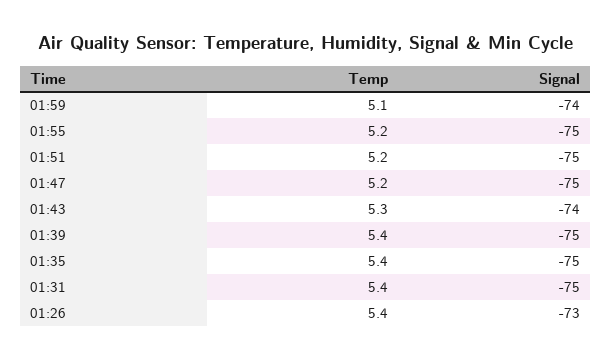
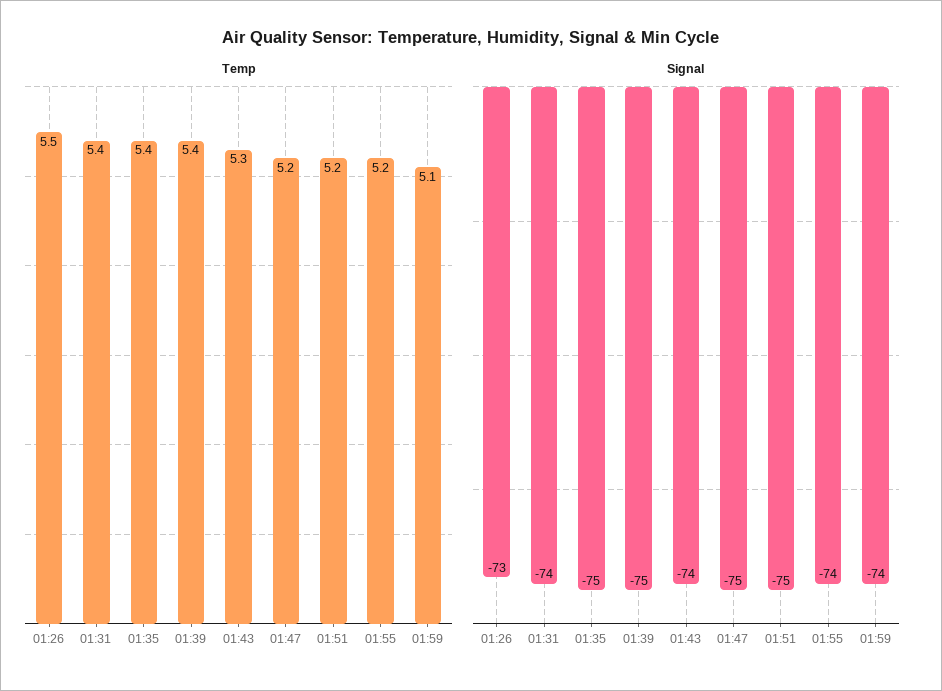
  {
    "Temp": {
      "01:59": 5.1,
      "01:55": 5.2,
      "01:51": 5.2,
      "01:47": 5.2,
      "01:43": 5.3,
      "01:39": 5.4,
      "01:35": 5.4,
      "01:31": 5.4,
-     "01:26": 5.4
+     "01:26": 5.5
    },
    "Signal": {
      "01:59": -74,
-     "01:55": -75,
+     "01:55": -74,
      "01:51": -75,
      "01:47": -75,
      "01:43": -74,
      "01:39": -75,
      "01:35": -75,
-     "01:31": -75,
+     "01:31": -74,
      "01:26": -73
    }
  }

